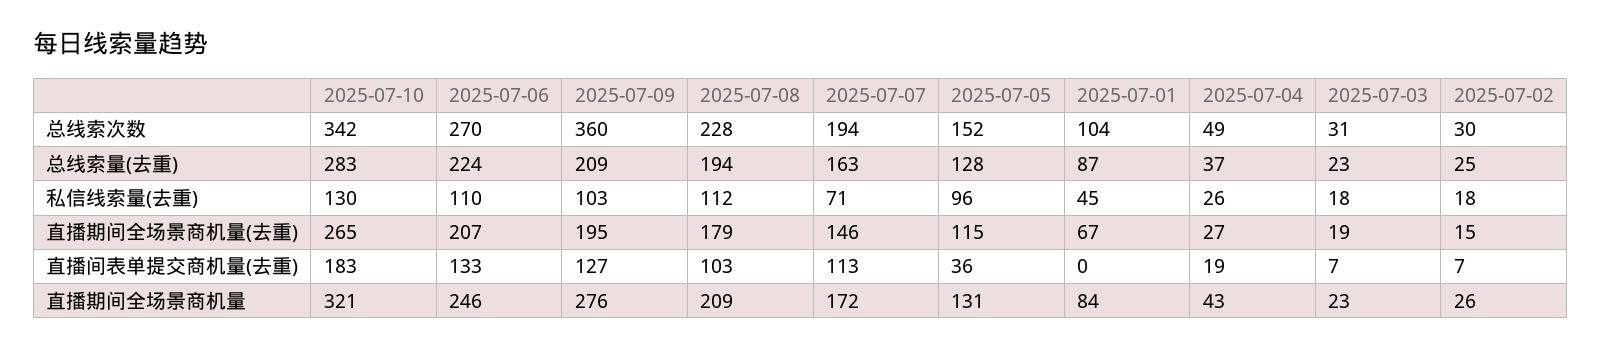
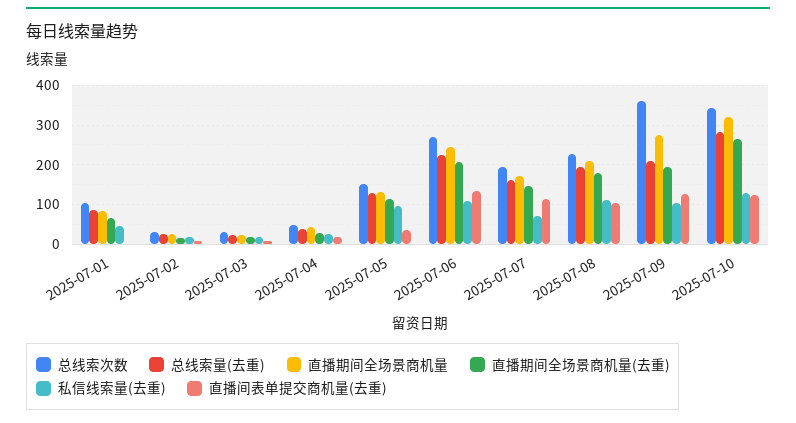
  {
    "总线索次数": {
      "2025-07-10": 342,
      "2025-07-06": 270,
      "2025-07-09": 360,
      "2025-07-08": 228,
      "2025-07-07": 194,
      "2025-07-05": 152,
      "2025-07-01": 104,
      "2025-07-04": 49,
      "2025-07-03": 31,
      "2025-07-02": 30
    },
    "总线索量(去重)": {
      "2025-07-10": 283,
      "2025-07-06": 224,
      "2025-07-09": 209,
      "2025-07-08": 194,
      "2025-07-07": 163,
      "2025-07-05": 128,
      "2025-07-01": 87,
      "2025-07-04": 37,
      "2025-07-03": 23,
      "2025-07-02": 25
    },
    "私信线索量(去重)": {
      "2025-07-10": 130,
      "2025-07-06": 110,
      "2025-07-09": 103,
      "2025-07-08": 112,
      "2025-07-07": 71,
      "2025-07-05": 96,
      "2025-07-01": 45,
      "2025-07-04": 26,
      "2025-07-03": 18,
      "2025-07-02": 18
    },
    "直播期间全场景商机量(去重)": {
      "2025-07-10": 265,
      "2025-07-06": 207,
      "2025-07-09": 195,
      "2025-07-08": 179,
      "2025-07-07": 146,
      "2025-07-05": 115,
      "2025-07-01": 67,
      "2025-07-04": 27,
      "2025-07-03": 19,
      "2025-07-02": 15
    },
    "直播间表单提交商机量(去重)": {
-     "2025-07-10": 183,
+     "2025-07-10": 120,
      "2025-07-06": 133,
      "2025-07-09": 127,
      "2025-07-08": 103,
      "2025-07-07": 113,
      "2025-07-05": 36,
      "2025-07-01": 0,
      "2025-07-04": 19,
      "2025-07-03": 7,
      "2025-07-02": 7
    },
    "直播期间全场景商机量": {
      "2025-07-10": 321,
      "2025-07-06": 246,
      "2025-07-09": 276,
      "2025-07-08": 209,
      "2025-07-07": 172,
      "2025-07-05": 131,
      "2025-07-01": 84,
      "2025-07-04": 43,
      "2025-07-03": 23,
      "2025-07-02": 26
    }
  }

